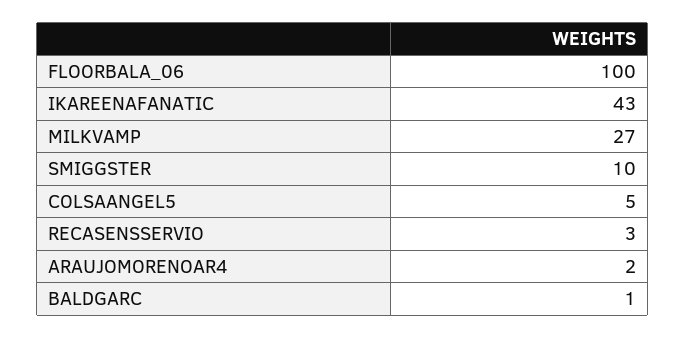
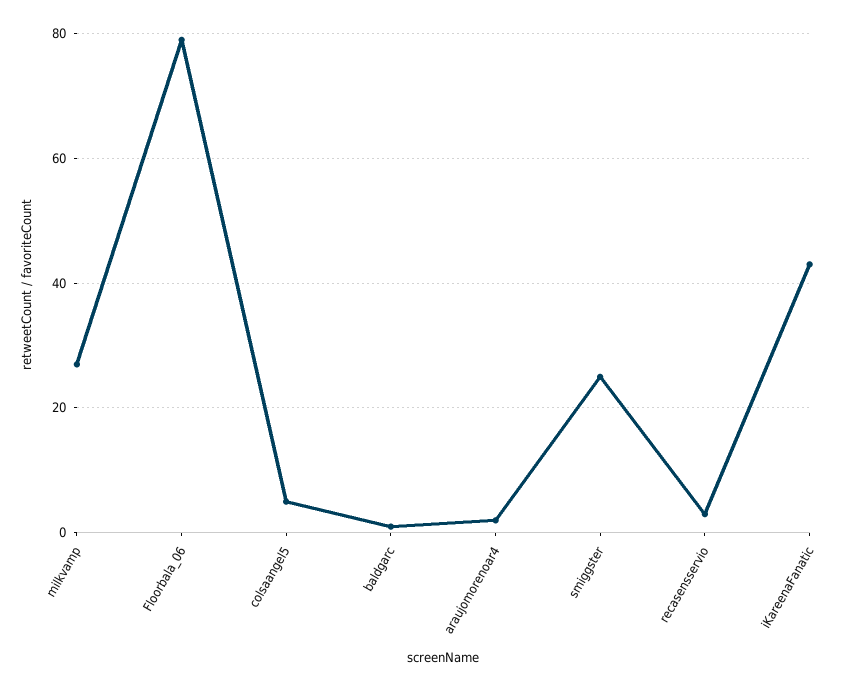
  {
-   "FLOORBALA_06": 100,
+   "FLOORBALA_06": 80,
    "IKAREENAFANATIC": 43,
    "MILKVAMP": 27,
-   "SMIGGSTER": 10,
+   "SMIGGSTER": 25,
    "COLSAANGEL5": 5,
    "RECASENSSERVIO": 3,
    "ARAUJOMORENOAR4": 2,
    "BALDGARC": 1
  }

